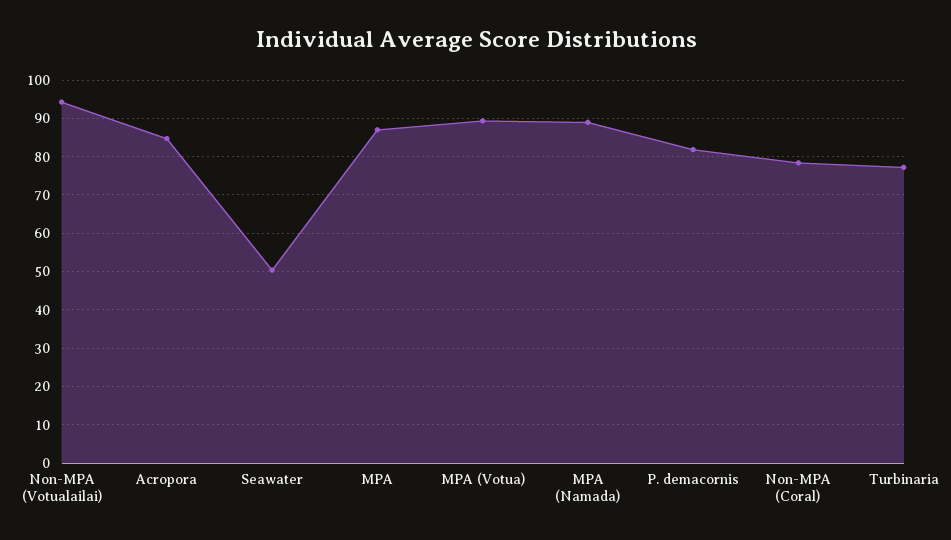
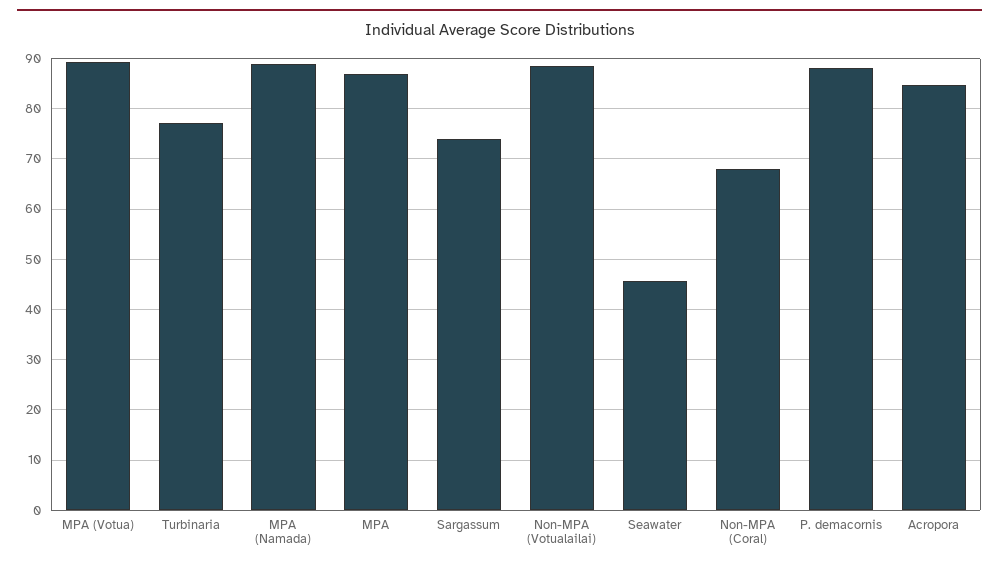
  {
-   "Non-MPA (Votualailai)": 94,
+   "Non-MPA (Votualailai)": 88,
    "Acropora": 84,
-   "Seawater": 50,
+   "Seawater": 46,
    "MPA": 86,
    "MPA (Votua)": 90,
    "MPA (Namada)": 88,
-   "P. demacornis": 82,
+   "P. demacornis": 88,
-   "Non-MPA (Coral)": 78,
+   "Non-MPA (Coral)": 68,
-   "Turbinaria": 78
+   "Turbinaria": 78,
+   "Sargassum": 74
  }

